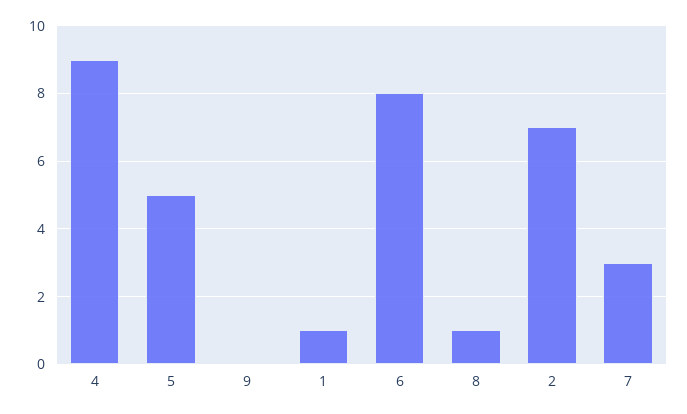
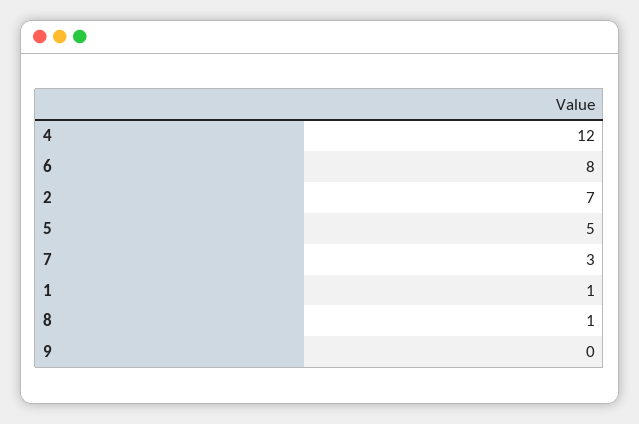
  {
-   "4": 9,
+   "4": 12,
    "5": 5,
    "9": 0,
    "1": 1,
    "6": 8,
    "8": 1,
    "2": 7,
    "7": 3
  }

